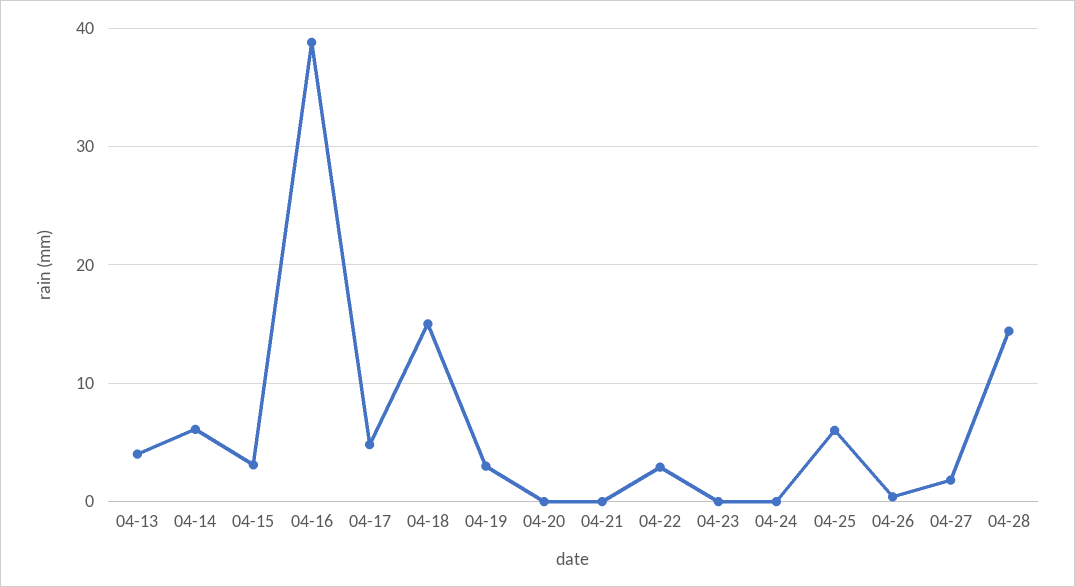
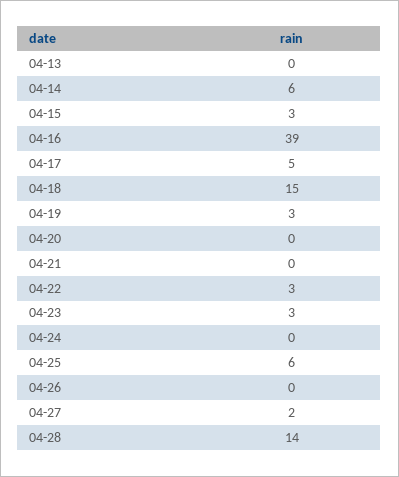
  {
-   "04-13": 4,
+   "04-13": 0,
    "04-14": 6,
    "04-15": 3,
    "04-16": 39,
    "04-17": 5,
    "04-18": 15,
    "04-19": 3,
    "04-20": 0,
    "04-21": 0,
    "04-22": 3,
-   "04-23": 0,
+   "04-23": 3,
    "04-24": 0,
    "04-25": 6,
    "04-26": 0,
    "04-27": 2,
    "04-28": 14
  }

